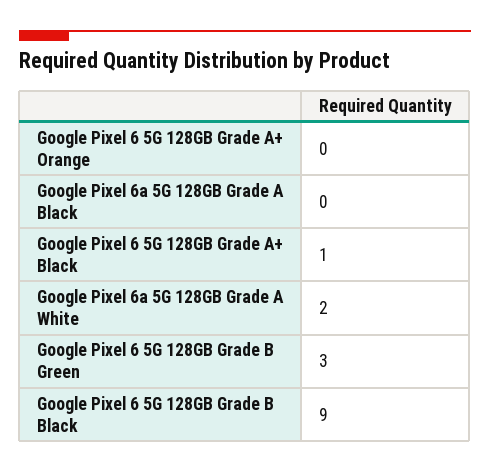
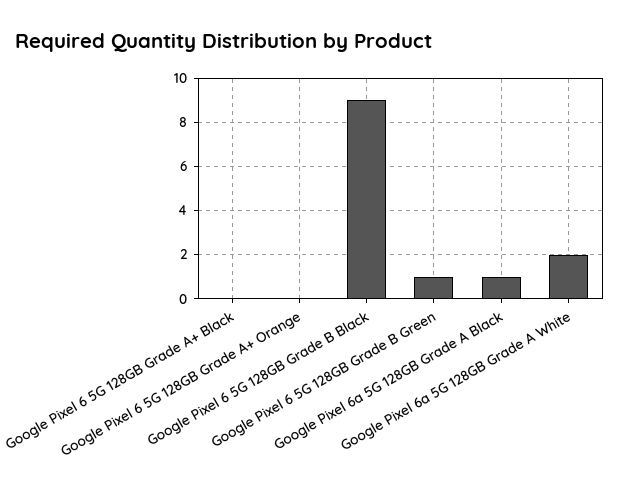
  {
    "Google Pixel 6 5G 128GB Grade A+ Orange": 0,
-   "Google Pixel 6a 5G 128GB Grade A Black": 0,
+   "Google Pixel 6a 5G 128GB Grade A Black": 1,
-   "Google Pixel 6 5G 128GB Grade A+ Black": 1,
+   "Google Pixel 6 5G 128GB Grade A+ Black": 0,
    "Google Pixel 6a 5G 128GB Grade A White": 2,
-   "Google Pixel 6 5G 128GB Grade B Green": 3,
+   "Google Pixel 6 5G 128GB Grade B Green": 1,
    "Google Pixel 6 5G 128GB Grade B Black": 9
  }

